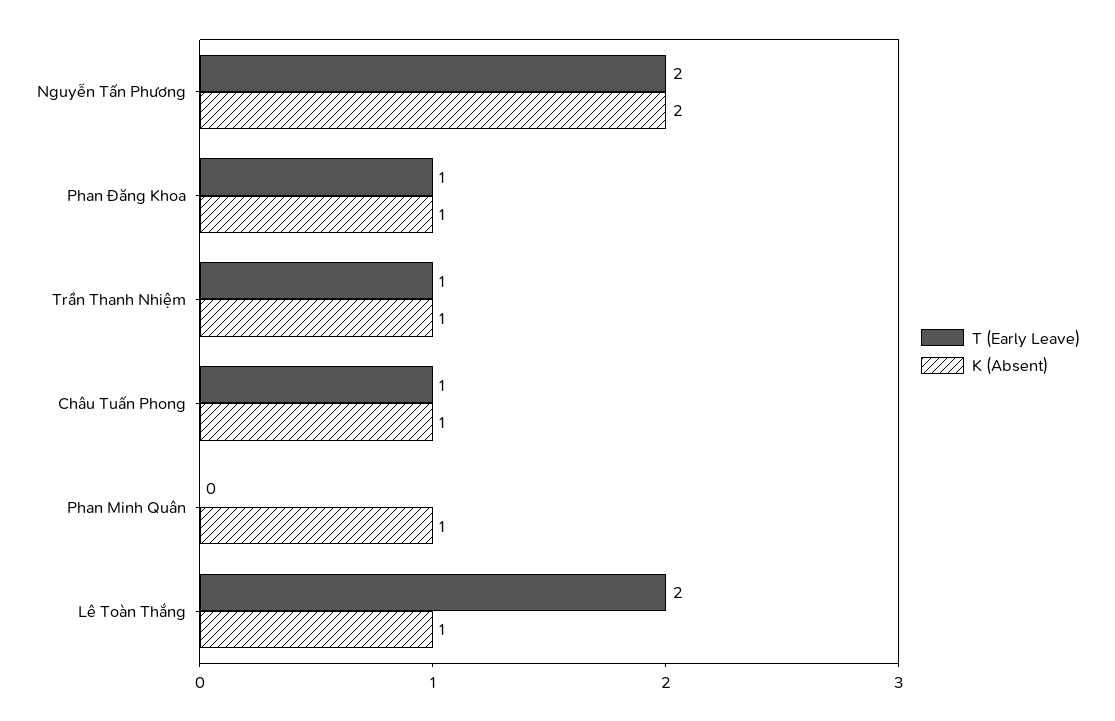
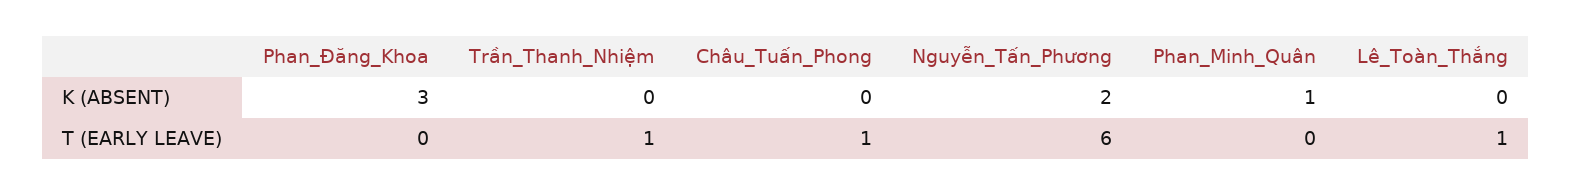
  {
    "T (Early Leave)": {
-     "Nguyễn Tấn Phương": 2,
+     "Nguyễn Tấn Phương": 6,
-     "Phan Đăng Khoa": 1,
+     "Phan Đăng Khoa": 0,
      "Trần Thanh Nhiệm": 1,
      "Châu Tuấn Phong": 1,
      "Phan Minh Quân": 0,
-     "Lê Toàn Thắng": 2
+     "Lê Toàn Thắng": 1
    },
    "K (Absent)": {
      "Nguyễn Tấn Phương": 2,
-     "Phan Đăng Khoa": 1,
+     "Phan Đăng Khoa": 3,
-     "Trần Thanh Nhiệm": 1,
+     "Trần Thanh Nhiệm": 0,
-     "Châu Tuấn Phong": 1,
+     "Châu Tuấn Phong": 0,
      "Phan Minh Quân": 1,
-     "Lê Toàn Thắng": 1
+     "Lê Toàn Thắng": 0
    }
  }

